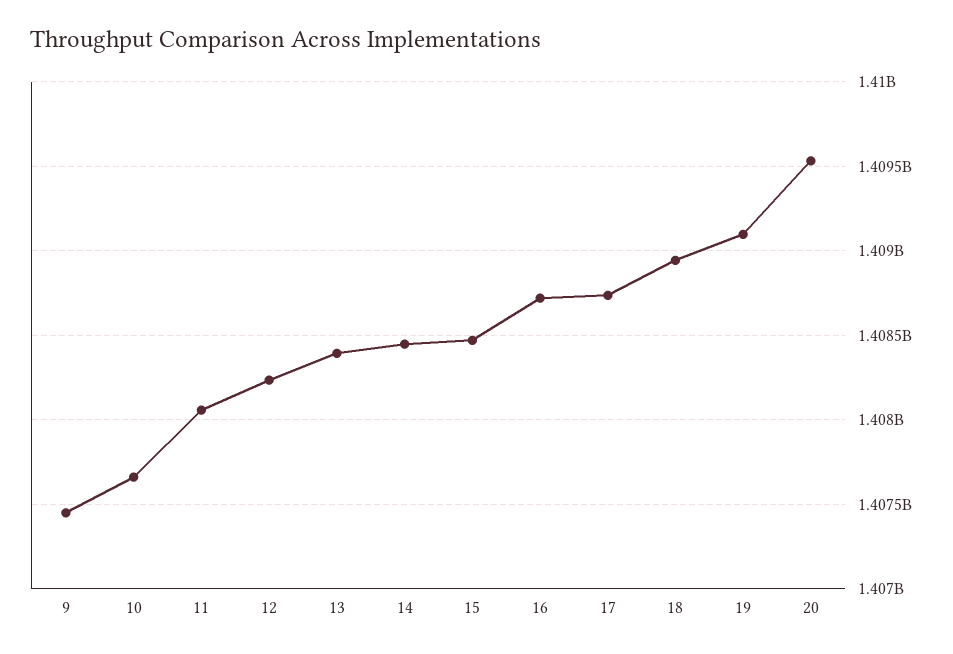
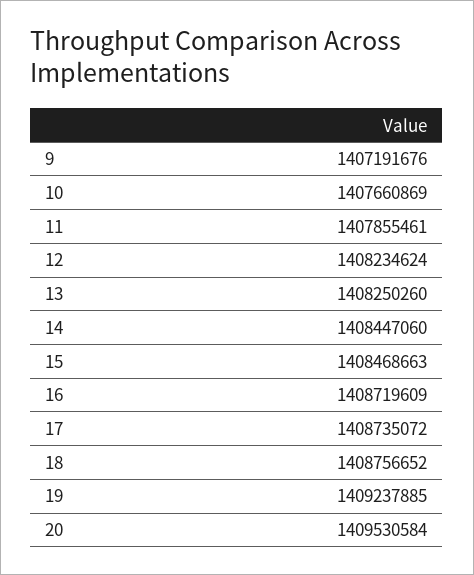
  {
-   "9": 1407450000,
+   "9": 1407191676,
    "10": 1407660869,
-   "11": 1408050000,
+   "11": 1407855461,
    "12": 1408234624,
-   "13": 1408400000,
+   "13": 1408250260,
    "14": 1408447060,
    "15": 1408468663,
    "16": 1408719609,
    "17": 1408735072,
-   "18": 1408950000,
+   "18": 1408756652,
-   "19": 1409100000,
+   "19": 1409237885,
    "20": 1409530584
  }

